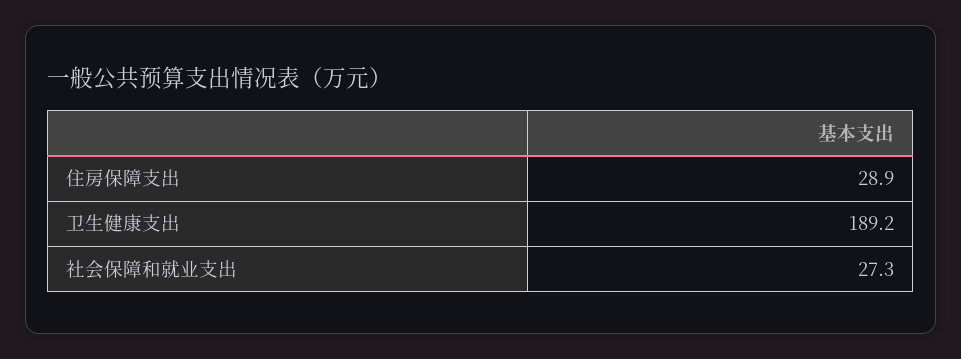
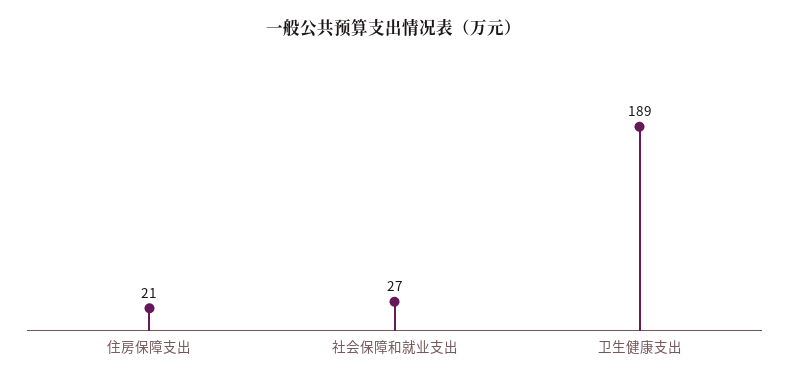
  {
-   "住房保障支出": 28.9,
+   "住房保障支出": 21,
    "卫生健康支出": 189.2,
    "社会保障和就业支出": 27.3
  }

